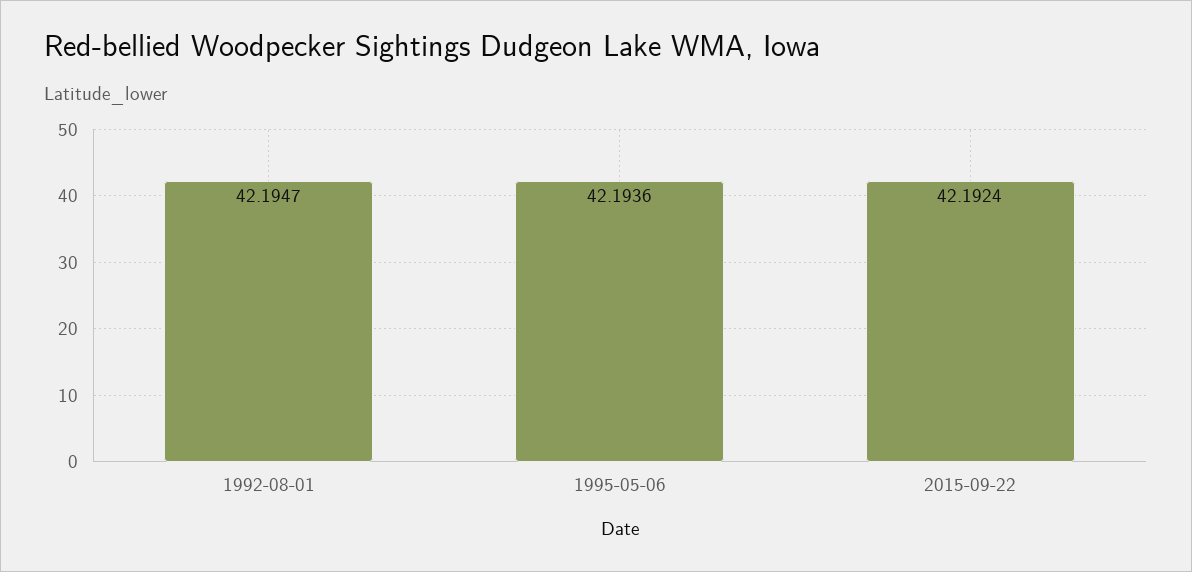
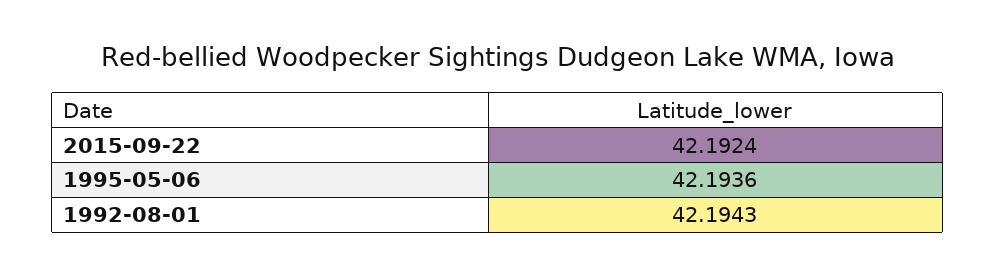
  {
-   "1992-08-01": 42.1947,
+   "1992-08-01": 42.1943,
    "1995-05-06": 42.1936,
    "2015-09-22": 42.1924
  }

